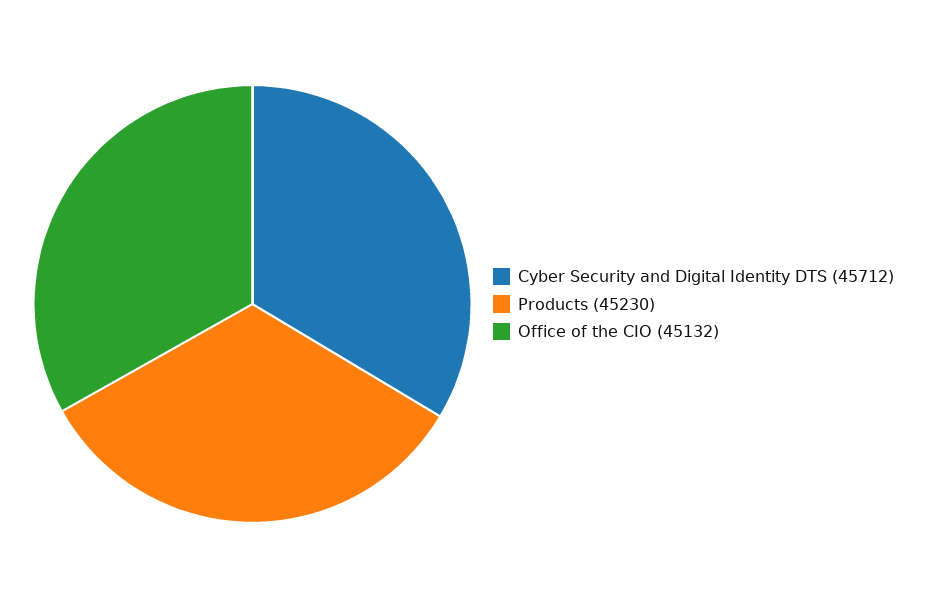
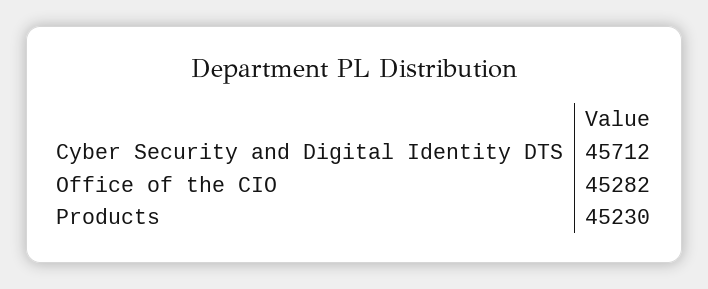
  {
    "Cyber Security and Digital Identity DTS": 45712,
    "Products": 45230,
-   "Office of the CIO": 45132
+   "Office of the CIO": 45282
  }

